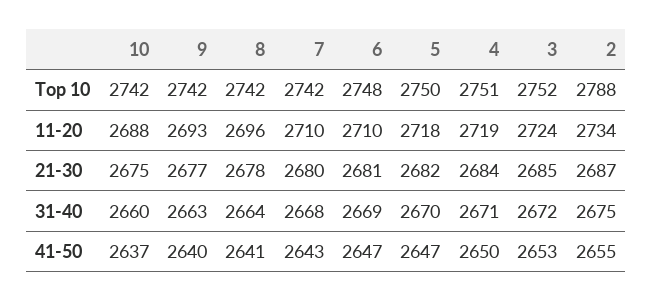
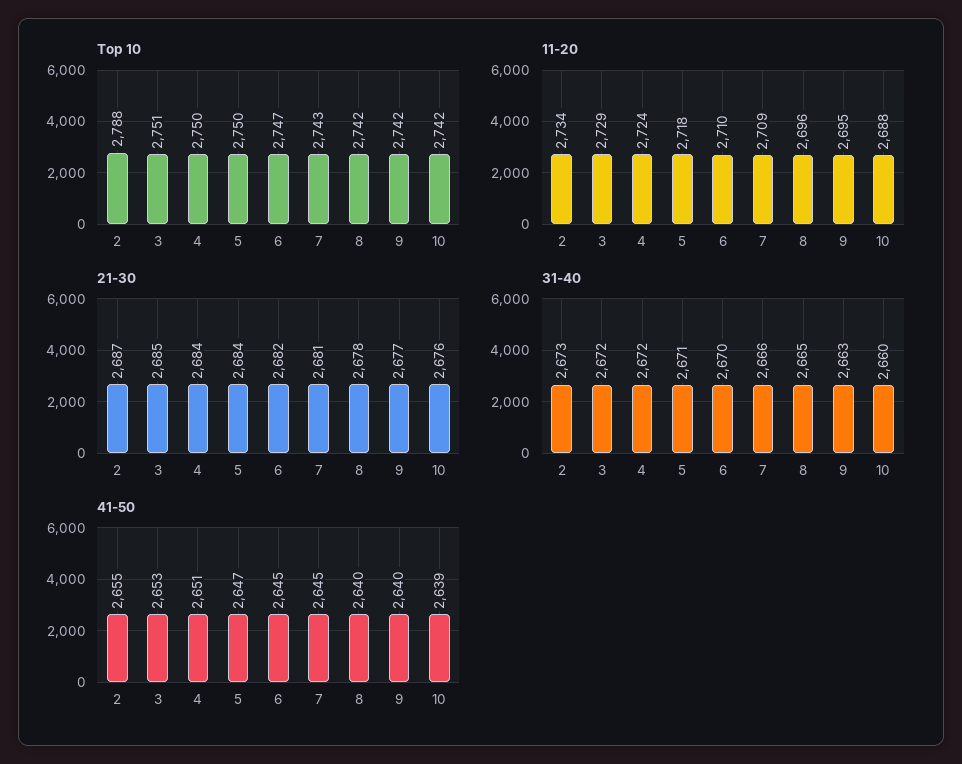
  {
    "Top 10": {
      "10": 2742,
      "9": 2742,
      "8": 2742,
-     "7": 2742,
+     "7": 2743,
-     "6": 2748,
+     "6": 2747,
      "5": 2750,
-     "4": 2751,
+     "4": 2750,
-     "3": 2752,
+     "3": 2751,
      "2": 2788
    },
    "11-20": {
      "10": 2688,
-     "9": 2693,
+     "9": 2695,
      "8": 2696,
-     "7": 2710,
+     "7": 2709,
      "6": 2710,
      "5": 2718,
-     "4": 2719,
+     "4": 2724,
-     "3": 2724,
+     "3": 2729,
      "2": 2734
    },
    "21-30": {
-     "10": 2675,
+     "10": 2676,
      "9": 2677,
      "8": 2678,
-     "7": 2680,
+     "7": 2681,
-     "6": 2681,
+     "6": 2682,
-     "5": 2682,
+     "5": 2684,
      "4": 2684,
      "3": 2685,
      "2": 2687
    },
    "31-40": {
      "10": 2660,
      "9": 2663,
-     "8": 2664,
+     "8": 2665,
-     "7": 2668,
+     "7": 2666,
-     "6": 2669,
+     "6": 2670,
-     "5": 2670,
+     "5": 2671,
-     "4": 2671,
+     "4": 2672,
      "3": 2672,
-     "2": 2675
+     "2": 2673
    },
    "41-50": {
-     "10": 2637,
+     "10": 2639,
      "9": 2640,
-     "8": 2641,
+     "8": 2640,
-     "7": 2643,
+     "7": 2645,
-     "6": 2647,
+     "6": 2645,
      "5": 2647,
-     "4": 2650,
+     "4": 2651,
      "3": 2653,
      "2": 2655
    }
  }

